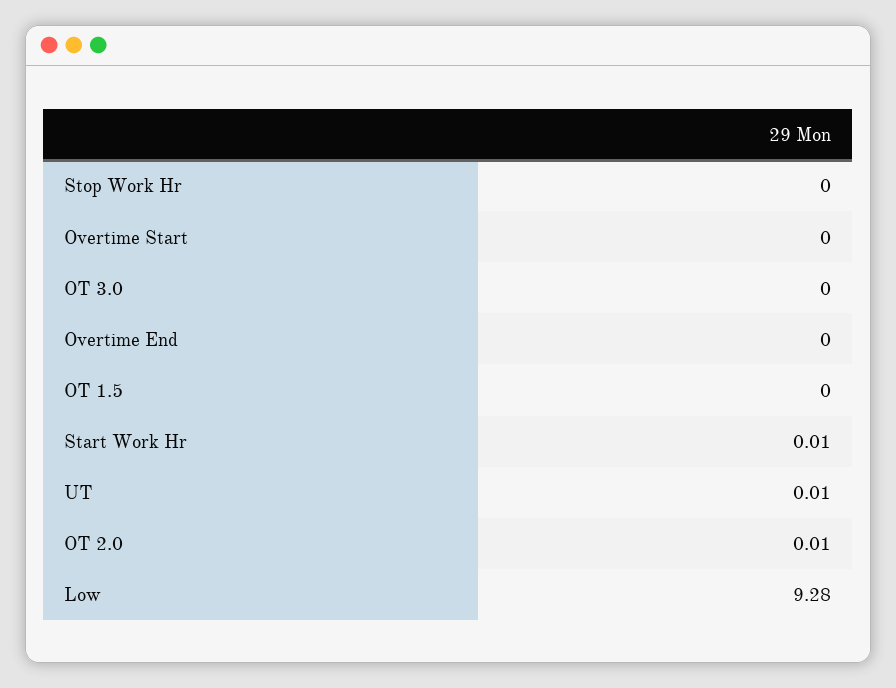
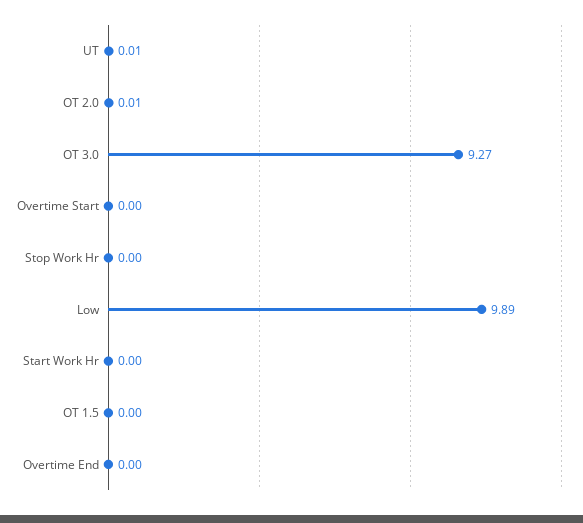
  {
    "Stop Work Hr": 0,
    "Overtime Start": 0,
-   "OT 3.0": 0,
+   "OT 3.0": 9.27,
    "Overtime End": 0,
    "OT 1.5": 0,
-   "Start Work Hr": 0.01,
+   "Start Work Hr": 0,
    "UT": 0.01,
    "OT 2.0": 0.01,
-   "Low": 9.28
+   "Low": 9.89
  }

